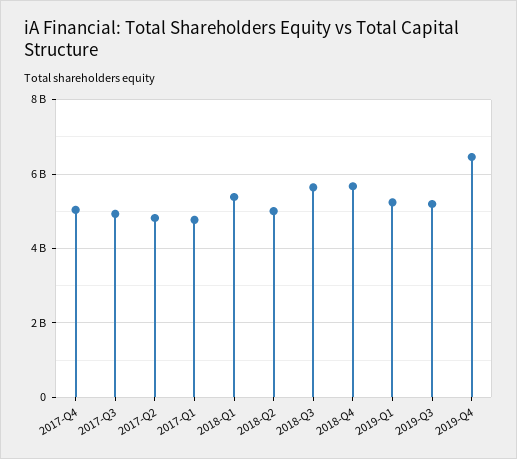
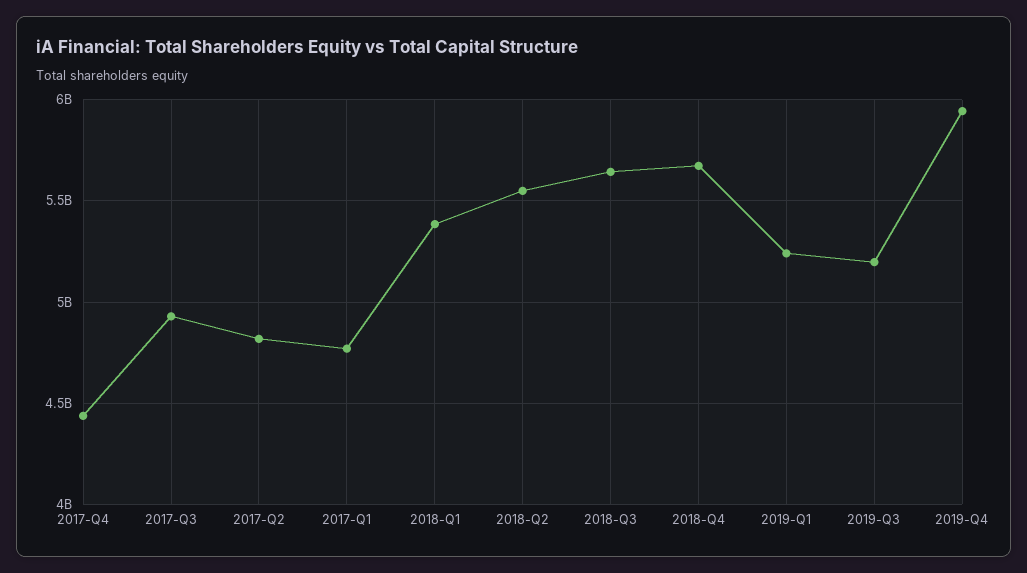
  {
-   "2017-Q4": 5000000000,
+   "2017-Q4": 4450000000,
    "2017-Q3": 4950000000,
    "2017-Q2": 4800000000,
    "2017-Q1": 4750000000,
    "2018-Q1": 5400000000,
-   "2018-Q2": 5000000000,
+   "2018-Q2": 5550000000,
    "2018-Q3": 5650000000,
    "2018-Q4": 5650000000,
    "2019-Q1": 5250000000,
    "2019-Q3": 5200000000,
-   "2019-Q4": 6400000000
+   "2019-Q4": 5950000000
  }

